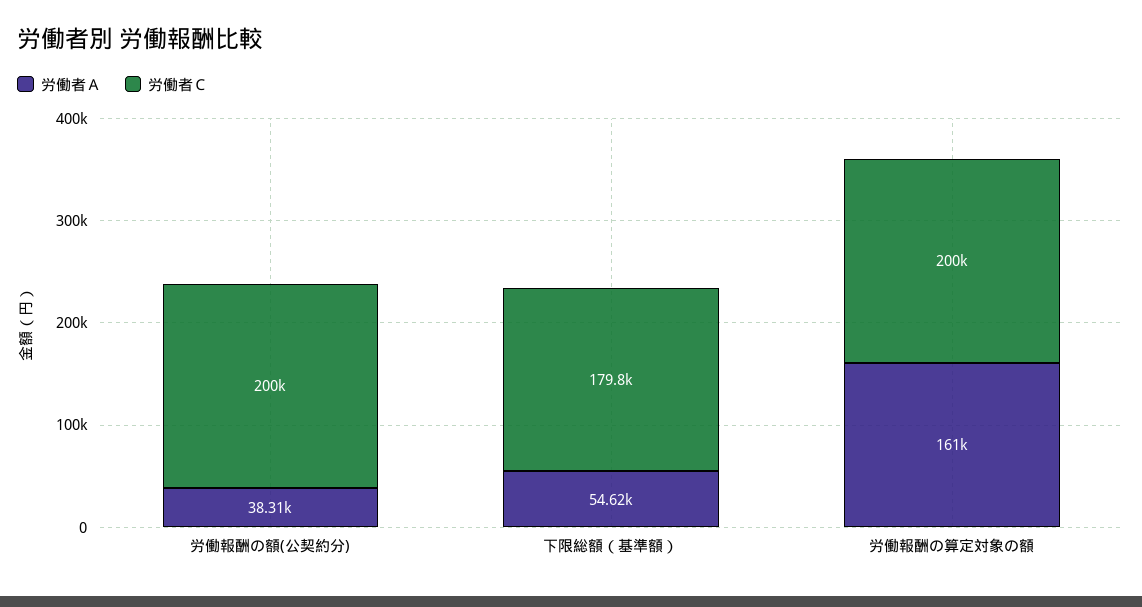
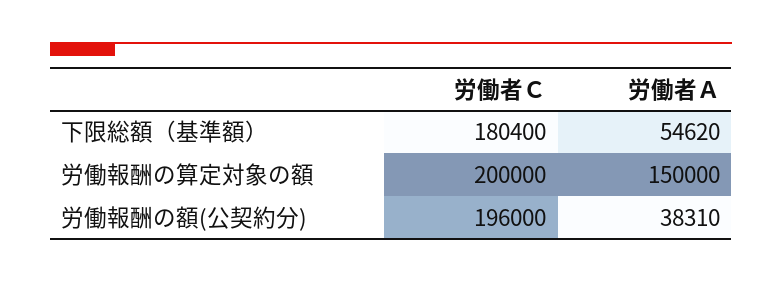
  {
    "労働者Ａ": {
      "労働報酬の額(公契約分)": 38310,
      "下限総額（基準額）": 54620,
-     "労働報酬の算定対象の額": 161000
+     "労働報酬の算定対象の額": 150000
    },
    "労働者Ｃ": {
-     "労働報酬の額(公契約分)": 200000,
+     "労働報酬の額(公契約分)": 196000,
-     "下限総額（基準額）": 179800,
+     "下限総額（基準額）": 180400,
      "労働報酬の算定対象の額": 200000
    }
  }

